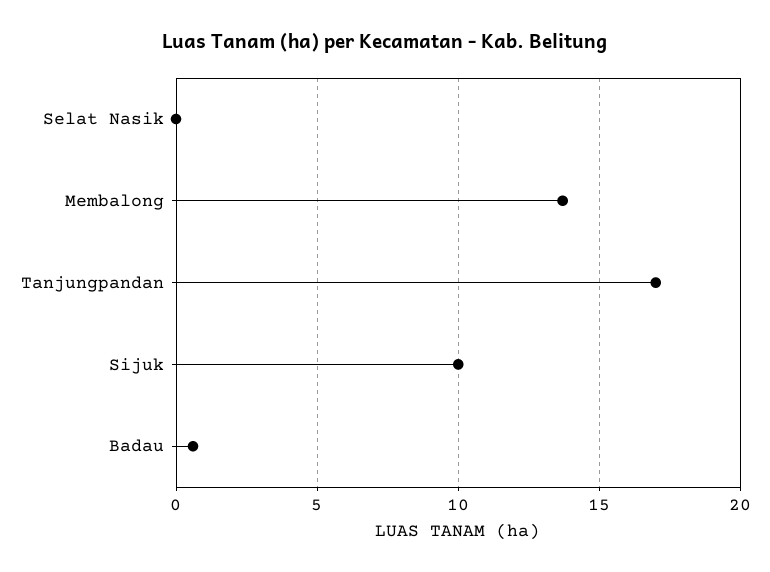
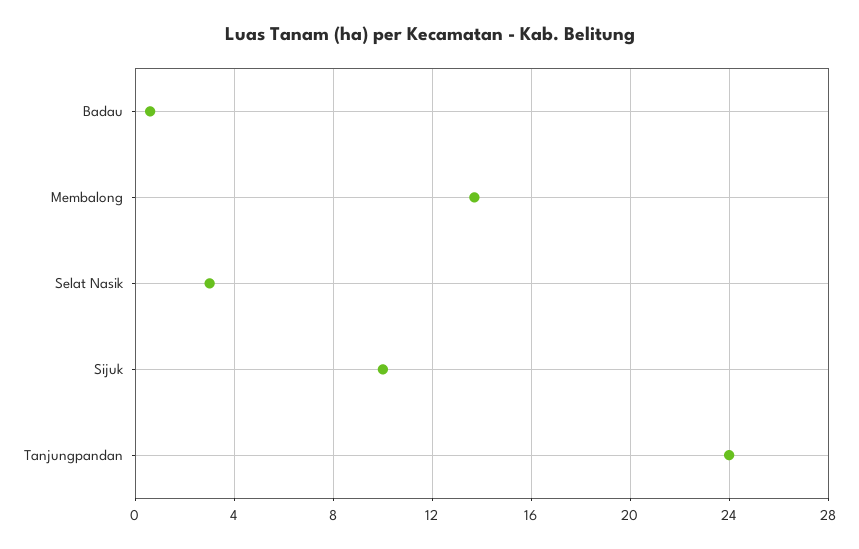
  {
-   "Selat Nasik": 0,
+   "Selat Nasik": 3,
    "Membalong": 13.5,
-   "Tanjungpandan": 17,
+   "Tanjungpandan": 24,
    "Sijuk": 10,
    "Badau": 0.5
  }

